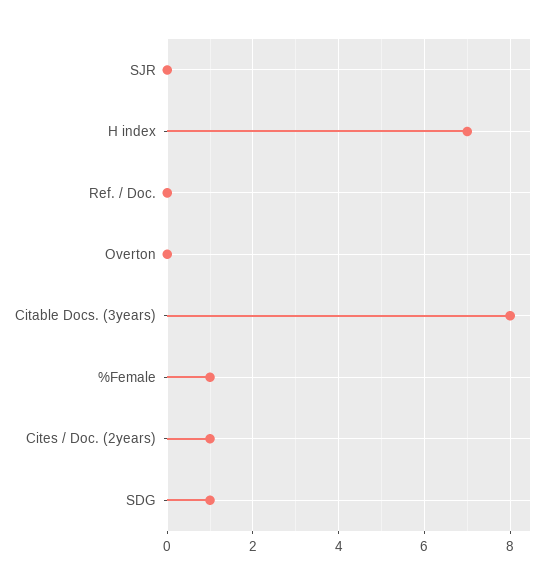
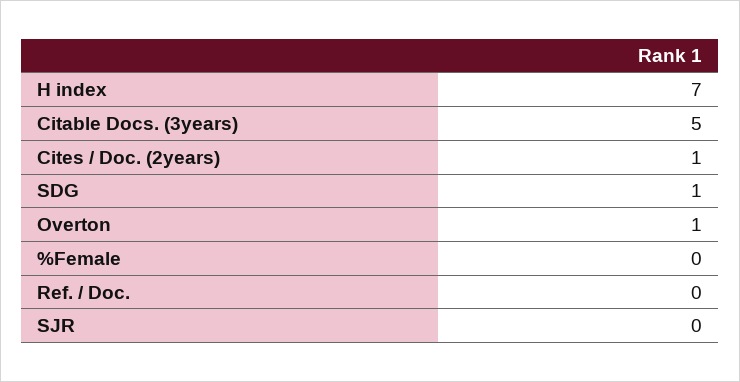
  {
    "SJR": 0,
    "H index": 7,
    "Ref. / Doc.": 0,
-   "Overton": 0,
+   "Overton": 1,
-   "Citable Docs. (3years)": 8,
+   "Citable Docs. (3years)": 5,
-   "%Female": 1,
+   "%Female": 0,
    "Cites / Doc. (2years)": 1,
    "SDG": 1
  }

